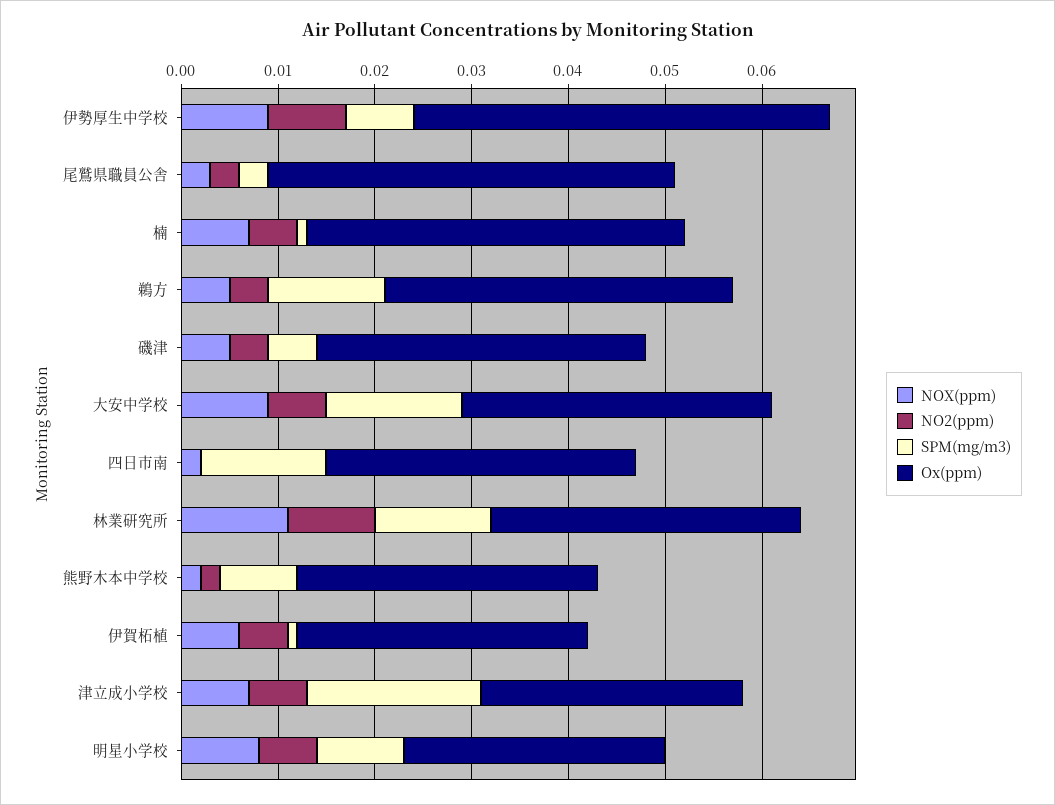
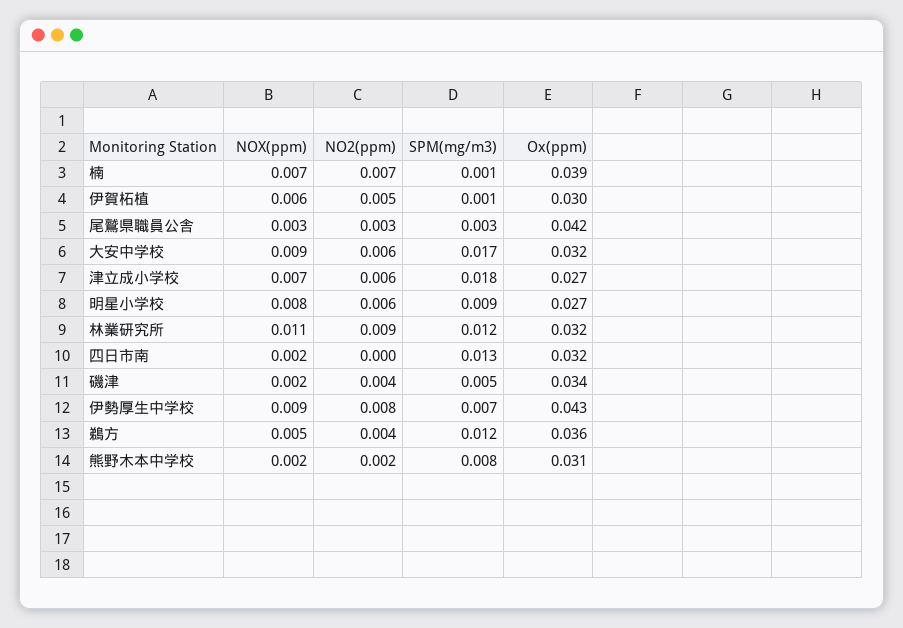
  {
    "NOX(ppm)": {
      "伊勢厚生中学校": 0.009,
      "尾鷲県職員公舎": 0.003,
      "楠": 0.007,
      "鵜方": 0.005,
-     "磯津": 0.005,
+     "磯津": 0.002,
      "大安中学校": 0.009,
      "四日市南": 0.002,
      "林業研究所": 0.011,
      "熊野木本中学校": 0.002,
      "伊賀柘植": 0.006,
      "津立成小学校": 0.007,
      "明星小学校": 0.008
    },
    "NO2(ppm)": {
      "伊勢厚生中学校": 0.008,
      "尾鷲県職員公舎": 0.003,
-     "楠": 0.005,
+     "楠": 0.007,
      "鵜方": 0.004,
      "磯津": 0.004,
      "大安中学校": 0.006,
      "四日市南": 0,
      "林業研究所": 0.009,
      "熊野木本中学校": 0.002,
      "伊賀柘植": 0.005,
      "津立成小学校": 0.006,
      "明星小学校": 0.006
    },
    "SPM(mg/m3)": {
      "伊勢厚生中学校": 0.007,
      "尾鷲県職員公舎": 0.003,
      "楠": 0.001,
      "鵜方": 0.012,
      "磯津": 0.005,
-     "大安中学校": 0.014,
+     "大安中学校": 0.017,
      "四日市南": 0.013,
      "林業研究所": 0.012,
      "熊野木本中学校": 0.008,
      "伊賀柘植": 0.001,
      "津立成小学校": 0.018,
      "明星小学校": 0.009
    },
    "Ox(ppm)": {
      "伊勢厚生中学校": 0.043,
      "尾鷲県職員公舎": 0.042,
      "楠": 0.039,
      "鵜方": 0.036,
      "磯津": 0.034,
      "大安中学校": 0.032,
      "四日市南": 0.032,
      "林業研究所": 0.032,
      "熊野木本中学校": 0.031,
      "伊賀柘植": 0.03,
      "津立成小学校": 0.027,
      "明星小学校": 0.027
    }
  }

